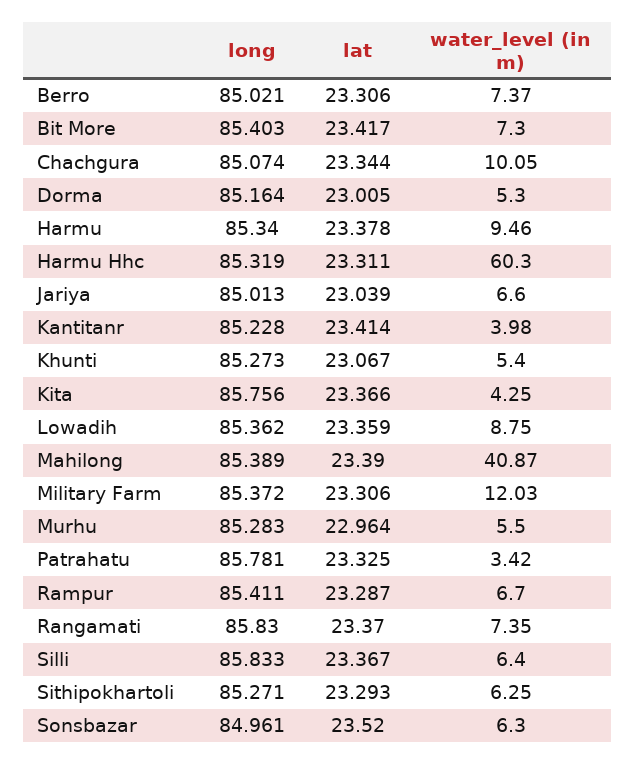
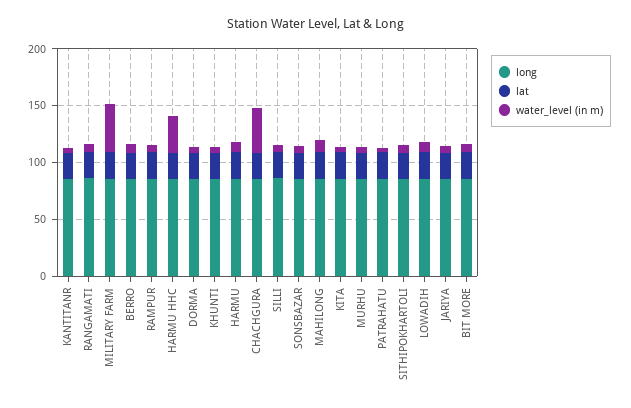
  {
    "long": {
      "Berro": 85.021,
      "Bit More": 85.403,
      "Chachgura": 85.074,
      "Dorma": 85.164,
      "Harmu": 85.34,
      "Harmu Hhc": 85.319,
      "Jariya": 85.013,
      "Kantitanr": 85.228,
      "Khunti": 85.273,
      "Kita": 85.756,
      "Lowadih": 85.362,
      "Mahilong": 85.389,
      "Military Farm": 85.372,
      "Murhu": 85.283,
      "Patrahatu": 85.781,
      "Rampur": 85.411,
      "Rangamati": 85.83,
      "Silli": 85.833,
      "Sithipokhartoli": 85.271,
      "Sonsbazar": 84.961
    },
    "lat": {
      "Berro": 23.306,
      "Bit More": 23.417,
      "Chachgura": 23.344,
      "Dorma": 23.005,
      "Harmu": 23.378,
      "Harmu Hhc": 23.311,
      "Jariya": 23.039,
      "Kantitanr": 23.414,
      "Khunti": 23.067,
      "Kita": 23.366,
      "Lowadih": 23.359,
      "Mahilong": 23.39,
      "Military Farm": 23.306,
      "Murhu": 22.964,
      "Patrahatu": 23.325,
      "Rampur": 23.287,
      "Rangamati": 23.37,
      "Silli": 23.367,
      "Sithipokhartoli": 23.293,
      "Sonsbazar": 23.52
    },
    "water_level (in m)": {
      "Berro": 7.37,
      "Bit More": 7.3,
-     "Chachgura": 10.05,
+     "Chachgura": 40,
      "Dorma": 5.3,
      "Harmu": 9.46,
-     "Harmu Hhc": 60.3,
+     "Harmu Hhc": 30,
      "Jariya": 6.6,
      "Kantitanr": 3.98,
      "Khunti": 5.4,
      "Kita": 4.25,
      "Lowadih": 8.75,
-     "Mahilong": 40.87,
+     "Mahilong": 10,
-     "Military Farm": 12.03,
+     "Military Farm": 40,
      "Murhu": 5.5,
      "Patrahatu": 3.42,
      "Rampur": 6.7,
      "Rangamati": 7.35,
      "Silli": 6.4,
      "Sithipokhartoli": 6.25,
      "Sonsbazar": 6.3
    }
  }

